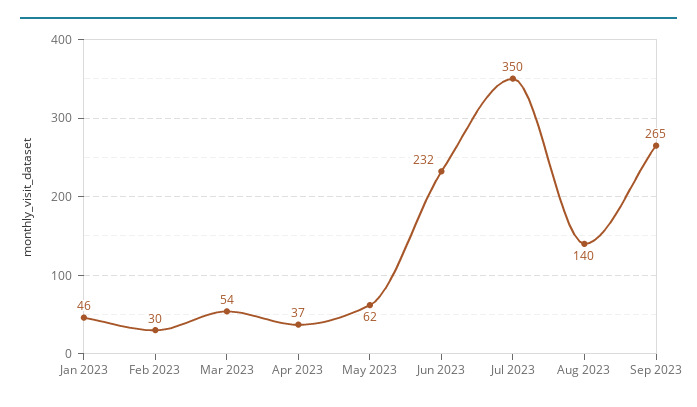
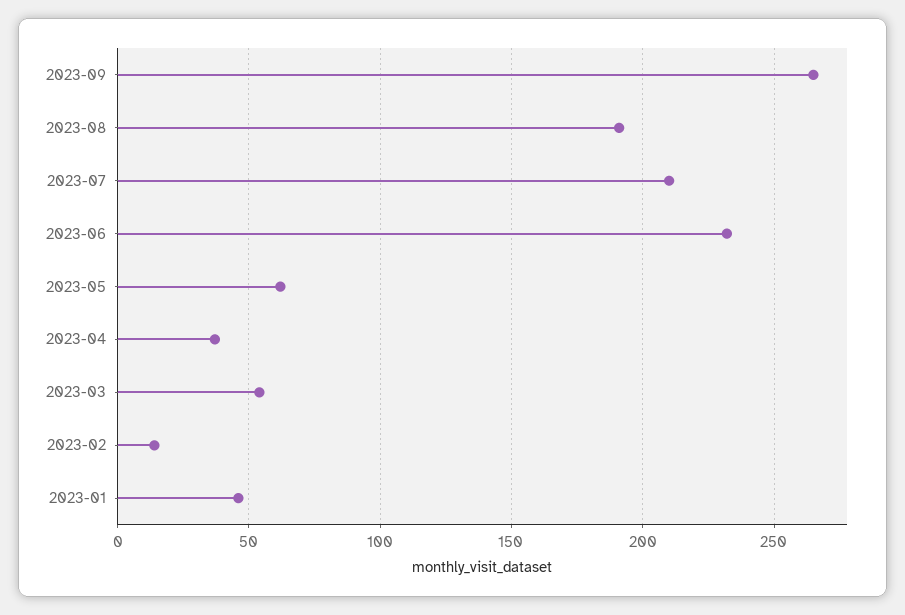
  {
    "Jan 2023": 46,
-   "Feb 2023": 30,
+   "Feb 2023": 15,
    "Mar 2023": 54,
    "Apr 2023": 37,
    "May 2023": 62,
    "Jun 2023": 232,
-   "Jul 2023": 350,
+   "Jul 2023": 210,
-   "Aug 2023": 140,
+   "Aug 2023": 190,
    "Sep 2023": 265
  }

